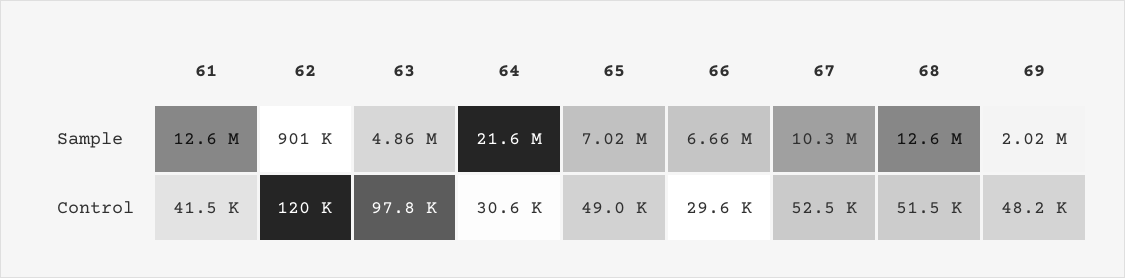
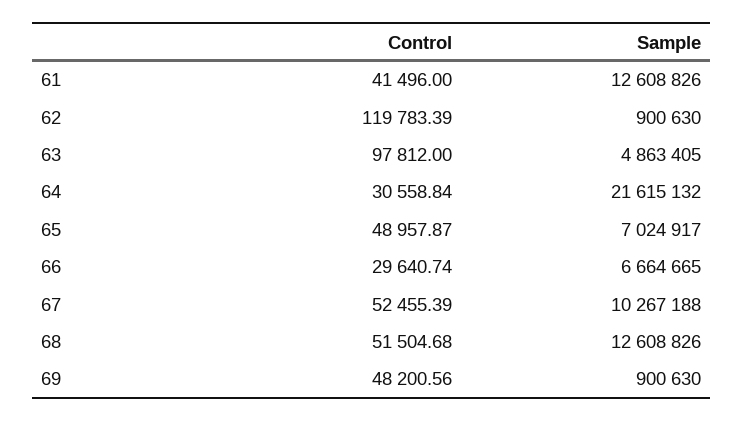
  {
    "61": {
      "Sample": 12608826,
      "Control": 41496
    },
    "62": {
      "Sample": 900630,
      "Control": 119783.39
    },
    "63": {
      "Sample": 4863405,
      "Control": 97812
    },
    "64": {
      "Sample": 21615132,
      "Control": 30558.84
    },
    "65": {
      "Sample": 7024917,
      "Control": 48957.87
    },
    "66": {
      "Sample": 6664665,
      "Control": 29640.74
    },
    "67": {
      "Sample": 10267188,
      "Control": 52455.39
    },
    "68": {
      "Sample": 12608826,
      "Control": 51504.68
    },
    "69": {
-     "Sample": 2020000,
+     "Sample": 900630,
      "Control": 48200.56
    }
  }

